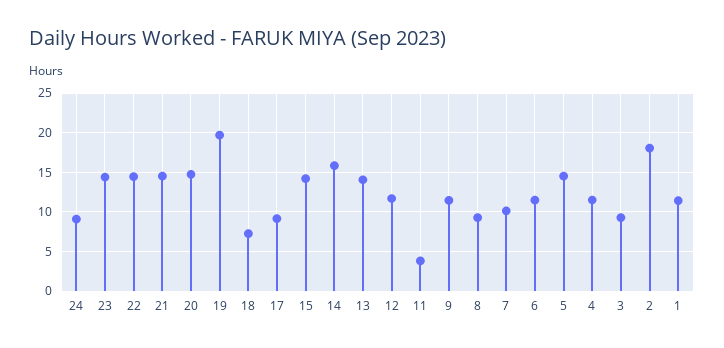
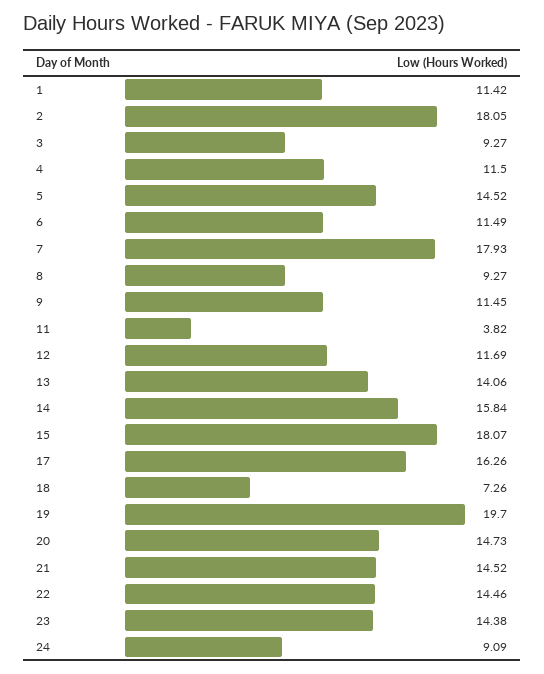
  {
    "24": 9.09,
    "23": 14.38,
    "22": 14.46,
    "21": 14.52,
    "20": 14.73,
    "19": 19.7,
    "18": 7.26,
-   "17": 9,
+   "17": 16.26,
-   "15": 14,
+   "15": 18.07,
    "14": 15.84,
    "13": 14.06,
    "12": 11.69,
    "11": 3.82,
    "9": 11.45,
    "8": 9.27,
-   "7": 10,
+   "7": 17.93,
    "6": 11.49,
    "5": 14.52,
    "4": 11.5,
    "3": 9.27,
    "2": 18.05,
    "1": 11.42
  }

